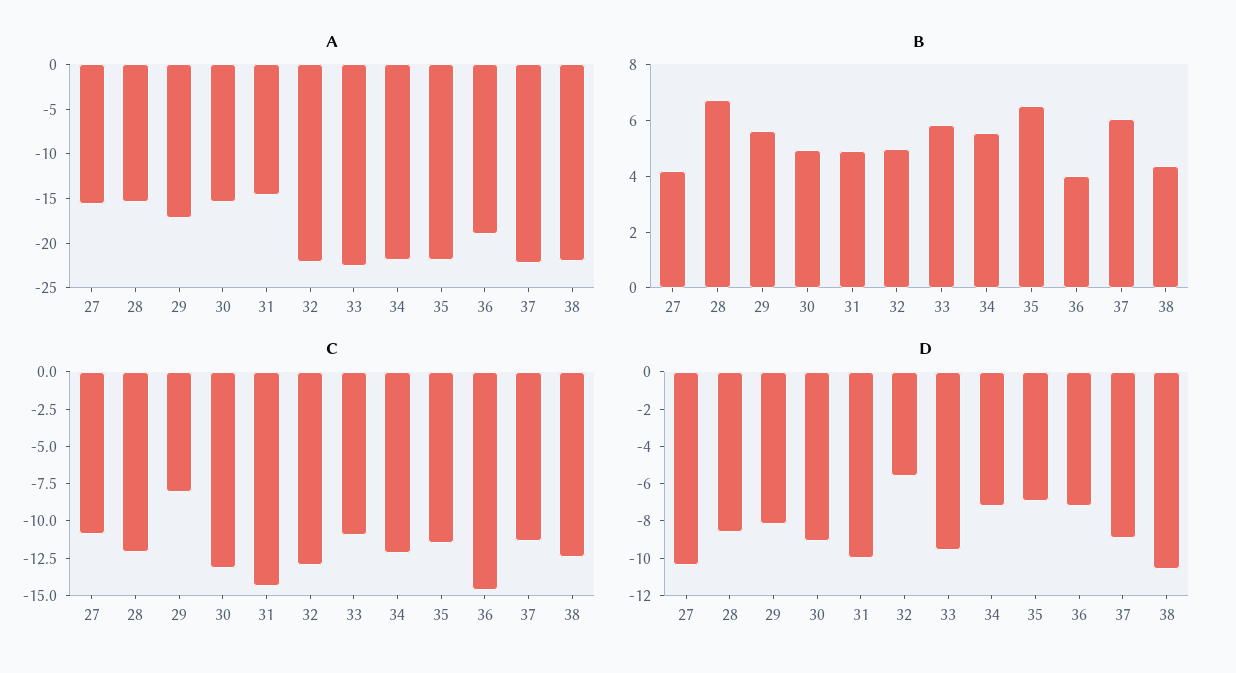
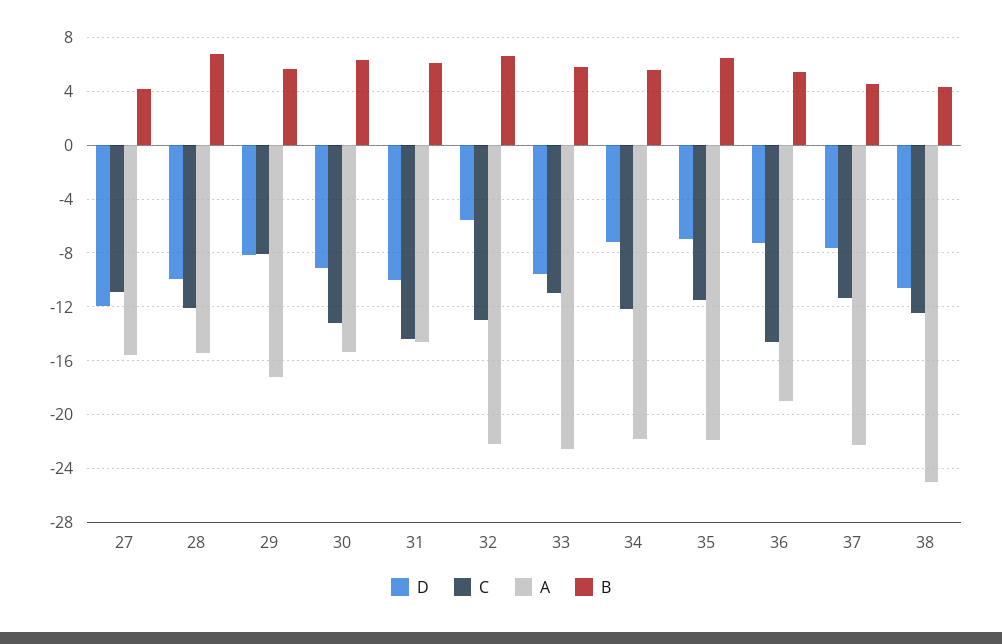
  {
    "A": {
      "27": -15.5,
      "28": -15.5,
      "29": -17,
      "30": -15.5,
      "31": -14.5,
      "32": -22,
      "33": -22.5,
      "34": -22,
      "35": -22,
      "36": -19,
      "37": -22.5,
-     "38": -22
+     "38": -25
    },
    "B": {
      "27": 4,
      "28": 6.5,
      "29": 5.5,
-     "30": 5,
+     "30": 6.5,
-     "31": 5,
+     "31": 6,
-     "32": 5,
+     "32": 6.5,
      "33": 6,
      "34": 5.5,
      "35": 6.5,
-     "36": 4,
+     "36": 5.5,
-     "37": 6,
+     "37": 4.5,
      "38": 4.5
    },
    "C": {
      "27": -11,
      "28": -12,
      "29": -8,
      "30": -13,
      "31": -14.5,
      "32": -13,
      "33": -11,
      "34": -12,
      "35": -11.5,
      "36": -14.5,
      "37": -11.5,
      "38": -12.5
    },
    "D": {
-     "27": -10.5,
+     "27": -12,
-     "28": -8.5,
+     "28": -10,
      "29": -8,
      "30": -9,
      "31": -10,
      "32": -5.5,
      "33": -9.5,
      "34": -7,
      "35": -7,
      "36": -7,
-     "37": -9,
+     "37": -7.5,
      "38": -10.5
    }
  }

